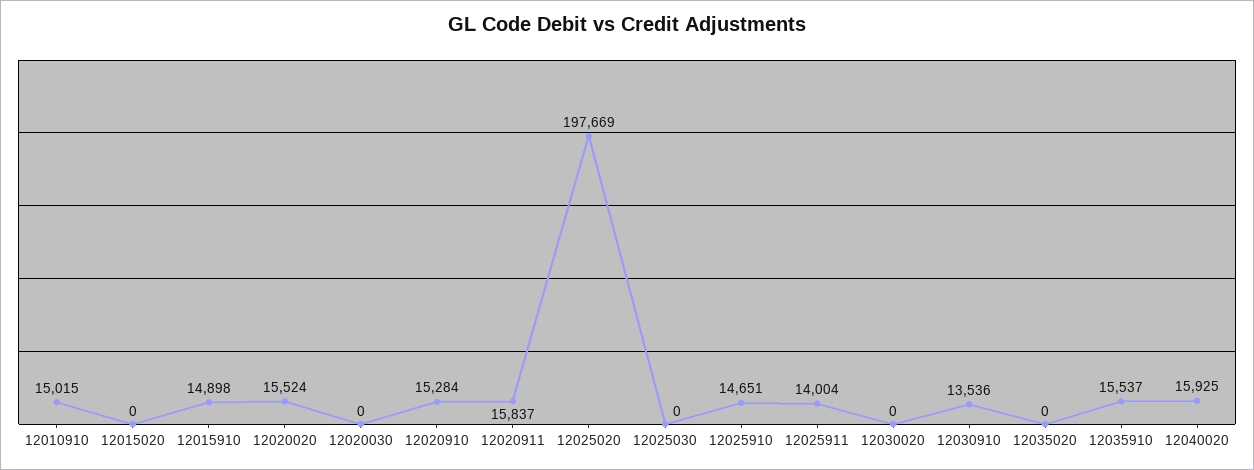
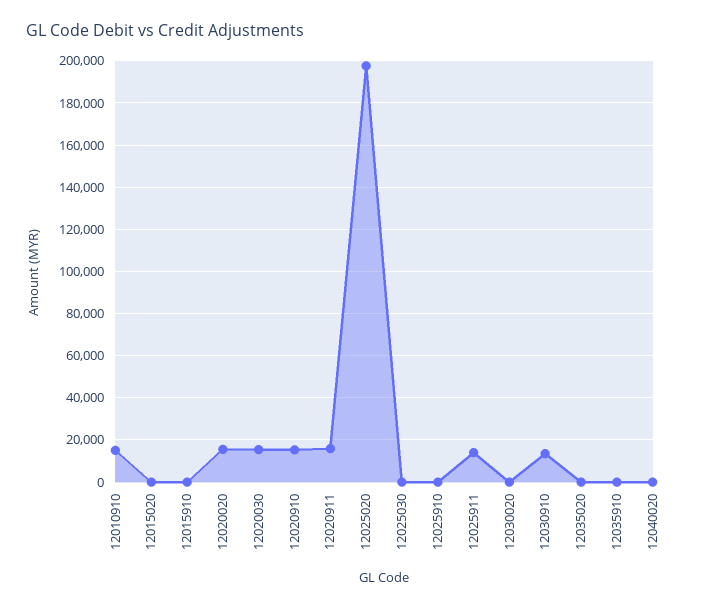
  {
    "12010910": 15015,
    "12015020": 0,
-   "12015910": 14898,
+   "12015910": 0,
    "12020020": 15524,
-   "12020030": 0,
+   "12020030": 15000,
    "12020910": 15284,
    "12020911": 15837,
    "12025020": 197669,
    "12025030": 0,
-   "12025910": 14651,
+   "12025910": 0,
    "12025911": 14004,
    "12030020": 0,
    "12030910": 13536,
    "12035020": 0,
-   "12035910": 15537,
+   "12035910": 0,
-   "12040020": 15925
+   "12040020": 0
  }

